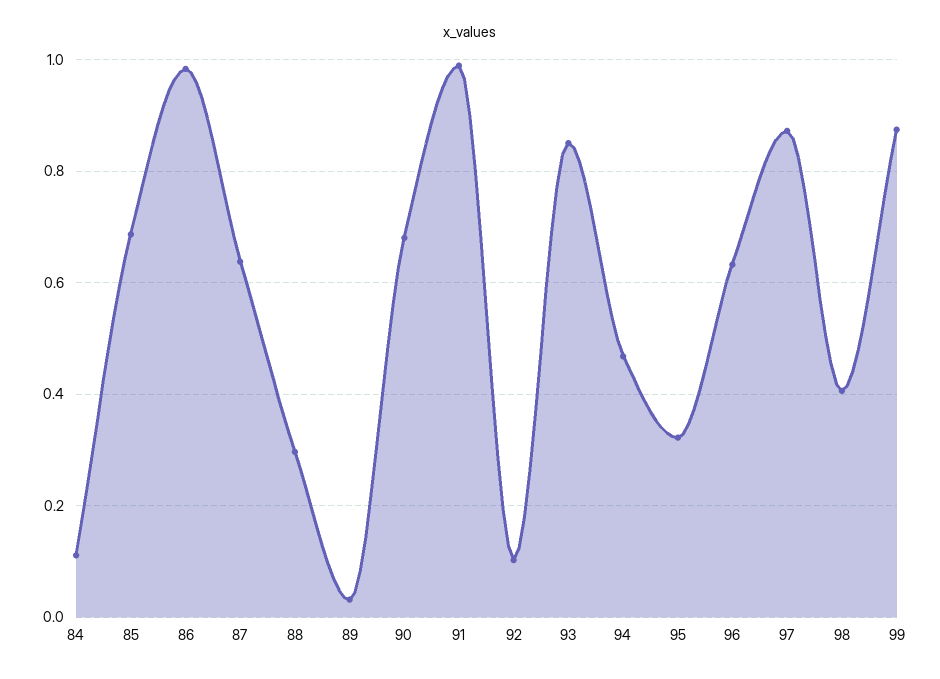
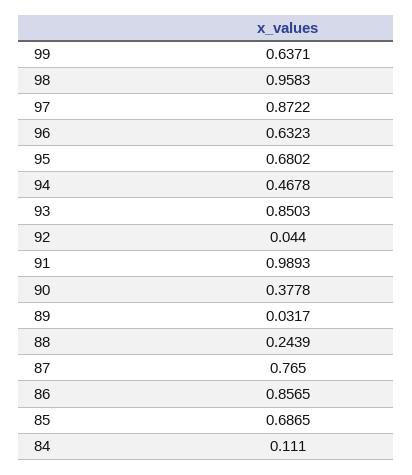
  {
    "84": 0.111,
    "85": 0.6865,
-   "86": 0.98,
+   "86": 0.8565,
-   "87": 0.64,
+   "87": 0.765,
-   "88": 0.3,
+   "88": 0.2439,
    "89": 0.0317,
-   "90": 0.68,
+   "90": 0.3778,
    "91": 0.9893,
-   "92": 0.1,
+   "92": 0.044,
    "93": 0.8503,
    "94": 0.4678,
-   "95": 0.32,
+   "95": 0.6802,
    "96": 0.6323,
    "97": 0.8722,
-   "98": 0.4,
+   "98": 0.9583,
-   "99": 0.88
+   "99": 0.6371
  }

